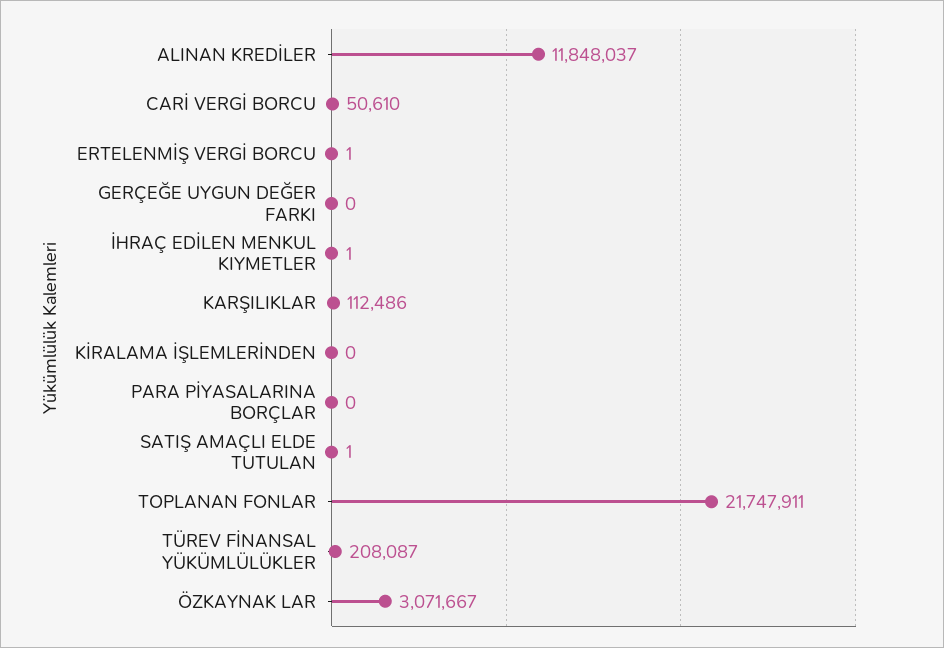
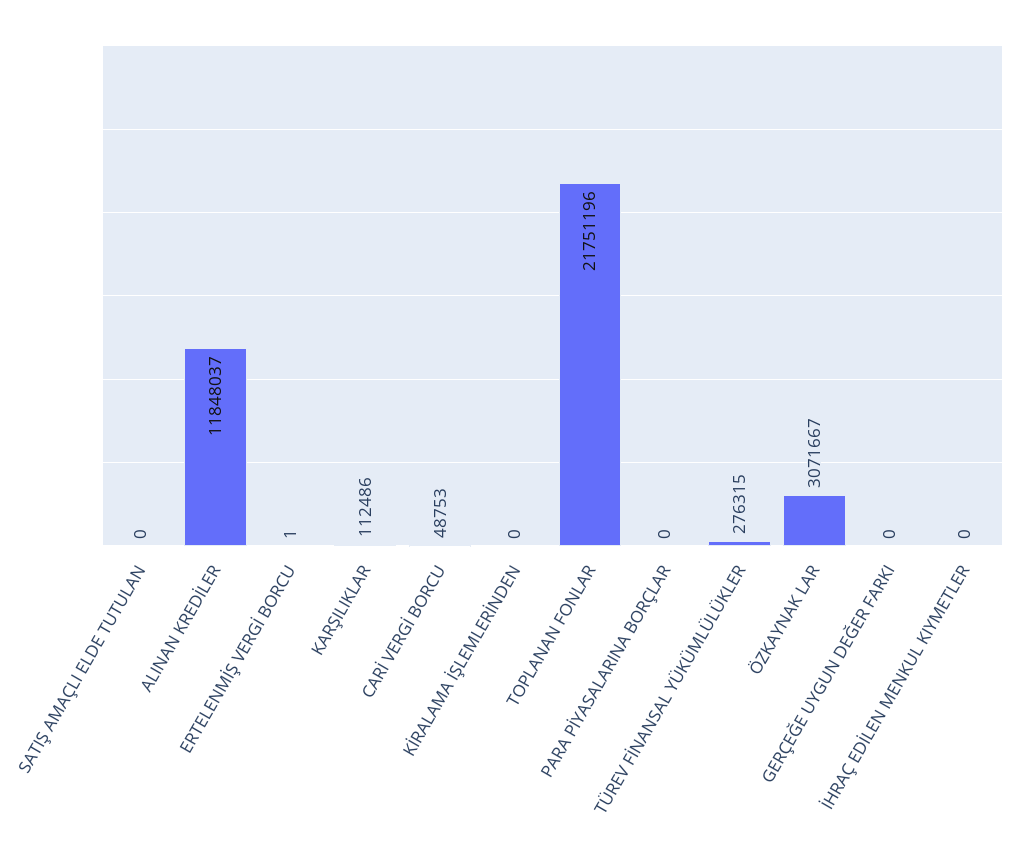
  {
    "ALINAN KREDİLER": 11848037,
-   "CARİ VERGİ BORCU": 50610,
+   "CARİ VERGİ BORCU": 48753,
    "ERTELENMİŞ VERGİ BORCU": 1,
    "GERÇEĞE UYGUN DEĞER FARKI": 0,
-   "İHRAÇ EDİLEN MENKUL KIYMETLER": 1,
+   "İHRAÇ EDİLEN MENKUL KIYMETLER": 0,
    "KARŞILIKLAR": 112486,
    "KİRALAMA İŞLEMLERİNDEN": 0,
    "PARA PİYASALARINA BORÇLAR": 0,
-   "SATIŞ AMAÇLI ELDE TUTULAN": 1,
+   "SATIŞ AMAÇLI ELDE TUTULAN": 0,
-   "TOPLANAN FONLAR": 21747911,
+   "TOPLANAN FONLAR": 21751196,
-   "TÜREV FİNANSAL YÜKÜMLÜLÜKLER": 208087,
+   "TÜREV FİNANSAL YÜKÜMLÜLÜKLER": 276315,
    "ÖZKAYNAK LAR": 3071667
  }

